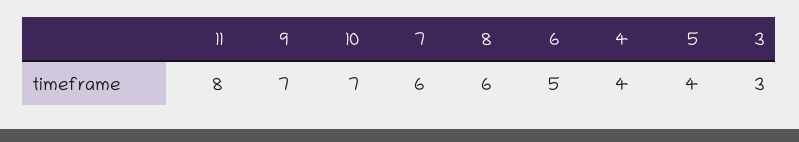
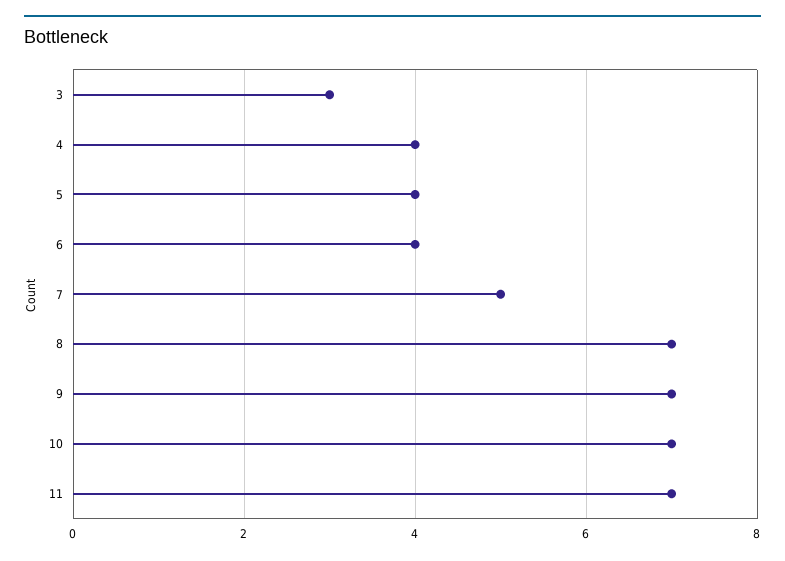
  {
-   "11": 8,
+   "11": 7,
    "9": 7,
    "10": 7,
-   "7": 6,
+   "7": 5,
-   "8": 6,
+   "8": 7,
-   "6": 5,
+   "6": 4,
    "4": 4,
    "5": 4,
    "3": 3
  }

